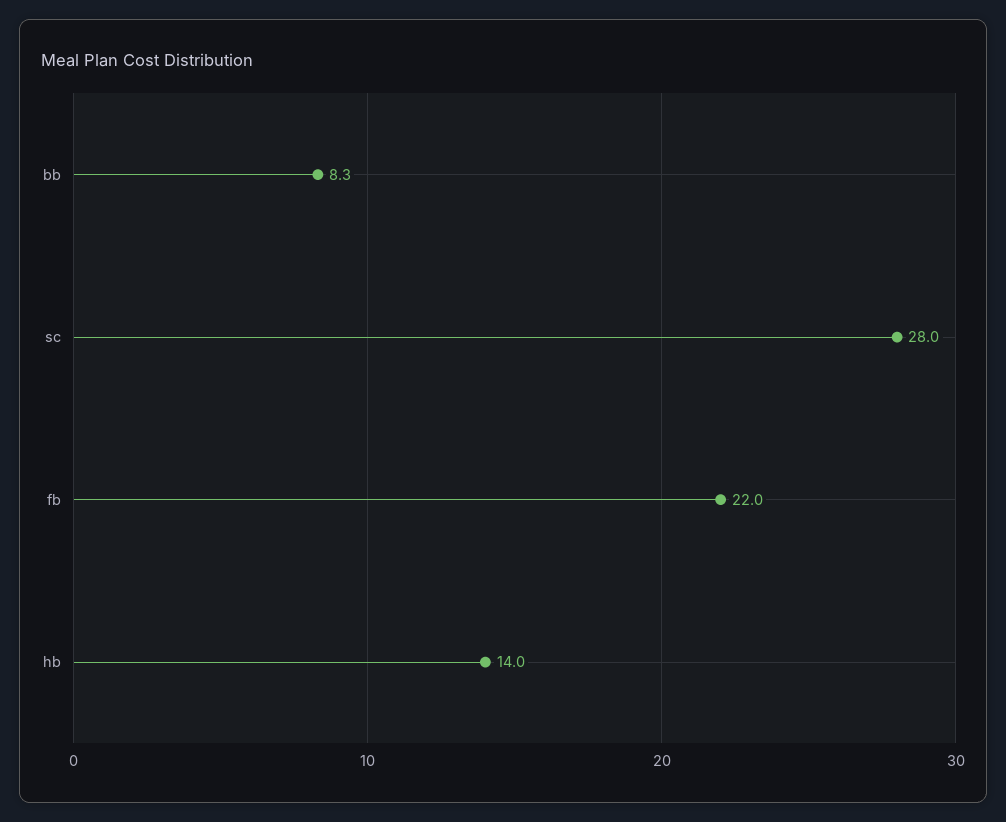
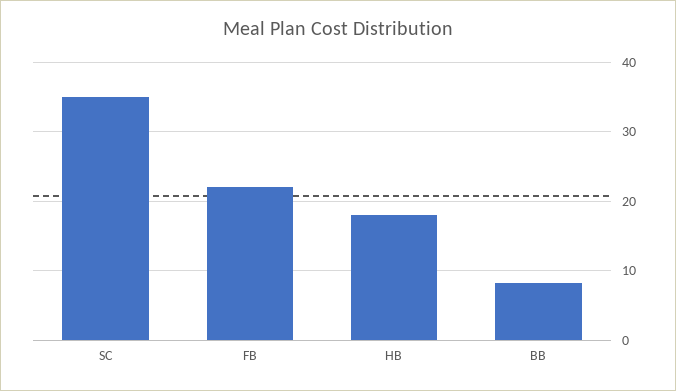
  {
    "bb": 8.3,
-   "sc": 28,
+   "sc": 35,
    "fb": 22,
-   "hb": 14
+   "hb": 18
  }

